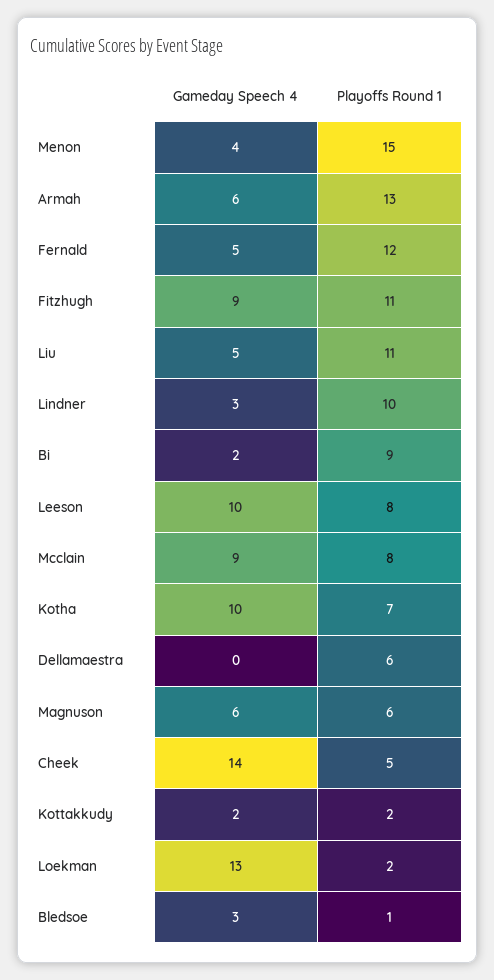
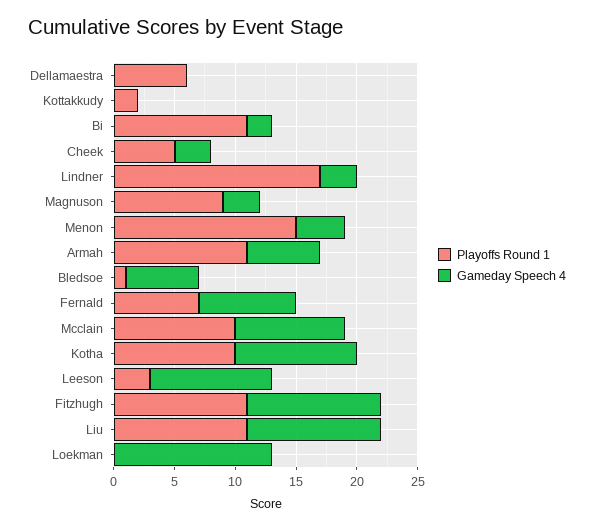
  {
    "Gameday Speech 4": {
      "Menon": 4,
      "Armah": 6,
-     "Fernald": 5,
+     "Fernald": 8,
-     "Fitzhugh": 9,
+     "Fitzhugh": 11,
-     "Liu": 5,
+     "Liu": 11,
      "Lindner": 3,
      "Bi": 2,
      "Leeson": 10,
      "Mcclain": 9,
      "Kotha": 10,
      "Dellamaestra": 0,
-     "Magnuson": 6,
+     "Magnuson": 3,
-     "Cheek": 14,
+     "Cheek": 3,
-     "Kottakkudy": 2,
+     "Kottakkudy": 0,
      "Loekman": 13,
-     "Bledsoe": 3
+     "Bledsoe": 6
    },
    "Playoffs Round 1": {
      "Menon": 15,
-     "Armah": 13,
+     "Armah": 11,
-     "Fernald": 12,
+     "Fernald": 7,
      "Fitzhugh": 11,
      "Liu": 11,
-     "Lindner": 10,
+     "Lindner": 17,
-     "Bi": 9,
+     "Bi": 11,
-     "Leeson": 8,
+     "Leeson": 3,
-     "Mcclain": 8,
+     "Mcclain": 10,
-     "Kotha": 7,
+     "Kotha": 10,
      "Dellamaestra": 6,
-     "Magnuson": 6,
+     "Magnuson": 9,
      "Cheek": 5,
      "Kottakkudy": 2,
-     "Loekman": 2,
+     "Loekman": 0,
      "Bledsoe": 1
    }
  }

